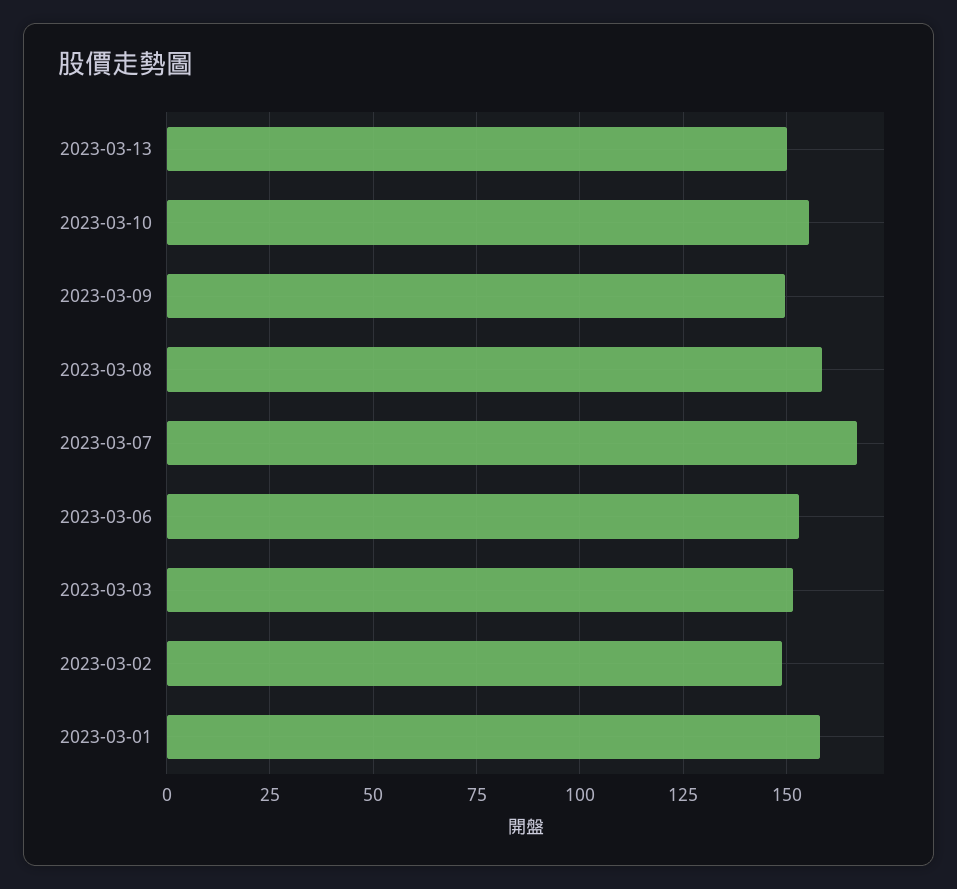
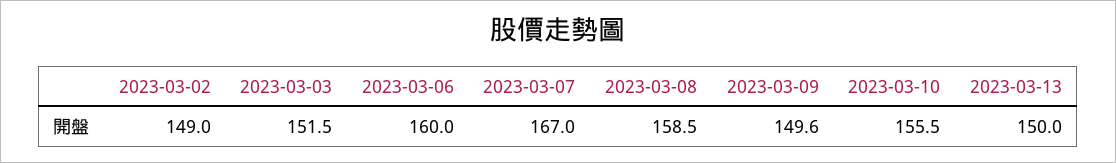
  {
    "2023-03-13": 150,
    "2023-03-10": 155.5,
    "2023-03-09": 149.6,
    "2023-03-08": 158.5,
    "2023-03-07": 167,
-   "2023-03-06": 152.5,
+   "2023-03-06": 160,
    "2023-03-03": 151.5,
-   "2023-03-02": 149,
+   "2023-03-02": 149
-   "2023-03-01": 157.5
  }

